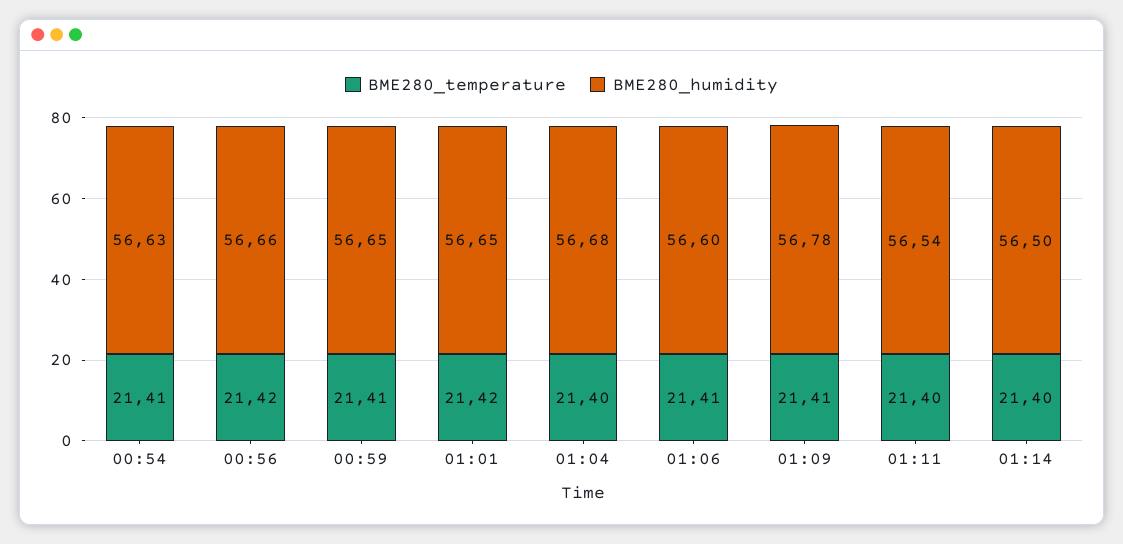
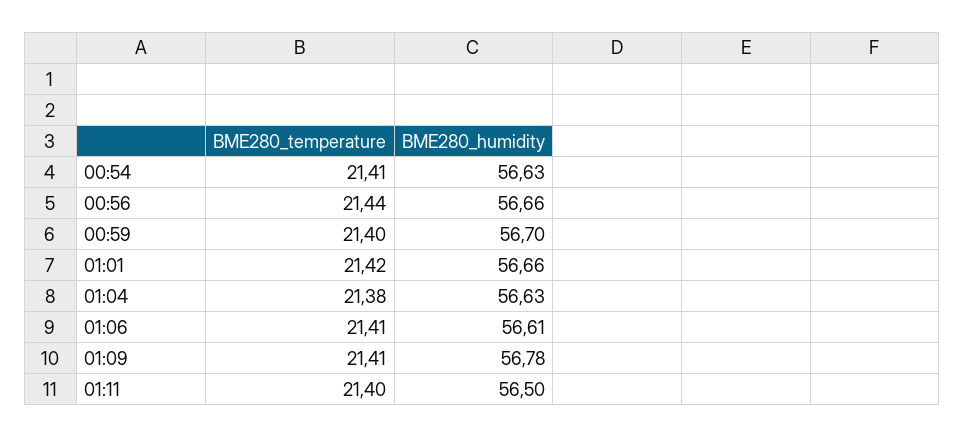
  {
    "BME280_temperature": {
      "00:54": 21.41,
-     "00:56": 21.42,
+     "00:56": 21.44,
-     "00:59": 21.41,
+     "00:59": 21.4,
      "01:01": 21.42,
-     "01:04": 21.4,
+     "01:04": 21.38,
      "01:06": 21.41,
      "01:09": 21.41,
-     "01:11": 21.4,
+     "01:11": 21.4
-     "01:14": 21.4
    },
    "BME280_humidity": {
      "00:54": 56.63,
      "00:56": 56.66,
-     "00:59": 56.65,
+     "00:59": 56.7,
-     "01:01": 56.65,
+     "01:01": 56.66,
-     "01:04": 56.68,
+     "01:04": 56.63,
-     "01:06": 56.6,
+     "01:06": 56.61,
      "01:09": 56.78,
-     "01:11": 56.54,
+     "01:11": 56.5
-     "01:14": 56.5
    }
  }

